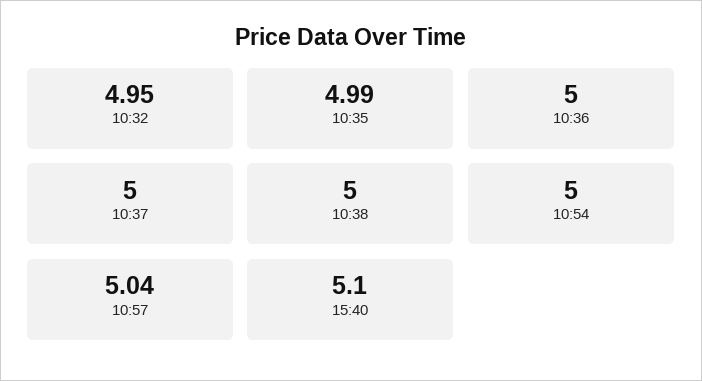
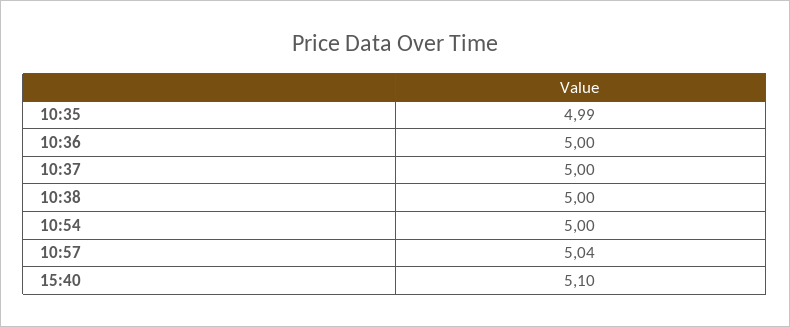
  {
-   "10:32": 4.95,
    "10:35": 4.99,
    "10:36": 5,
    "10:37": 5,
    "10:38": 5,
    "10:54": 5,
    "10:57": 5.04,
    "15:40": 5.1
  }

